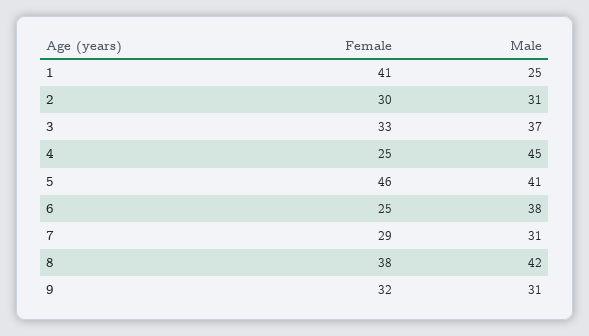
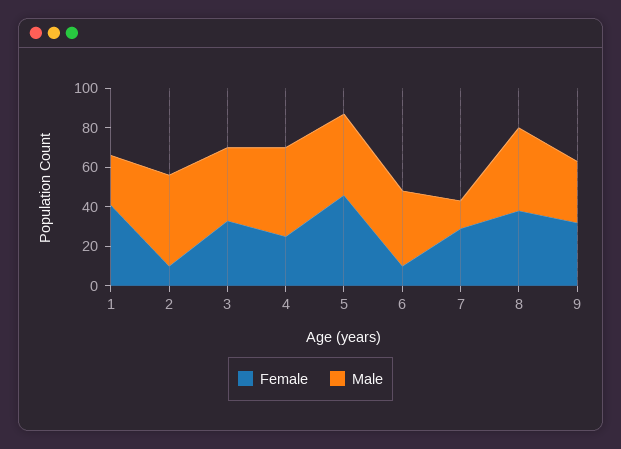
  {
    "Female": {
      "1": 41,
-     "2": 30,
+     "2": 10,
      "3": 33,
      "4": 25,
      "5": 46,
-     "6": 25,
+     "6": 10,
      "7": 29,
      "8": 38,
      "9": 32
    },
    "Male": {
      "1": 25,
-     "2": 31,
+     "2": 45,
      "3": 37,
      "4": 45,
      "5": 41,
      "6": 38,
-     "7": 31,
+     "7": 15,
      "8": 42,
      "9": 31
    }
  }

